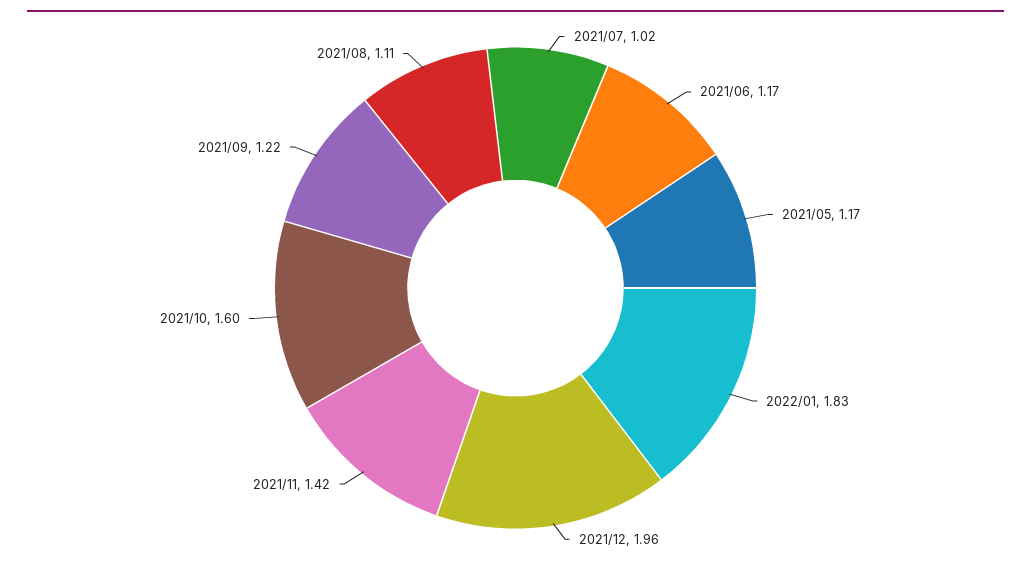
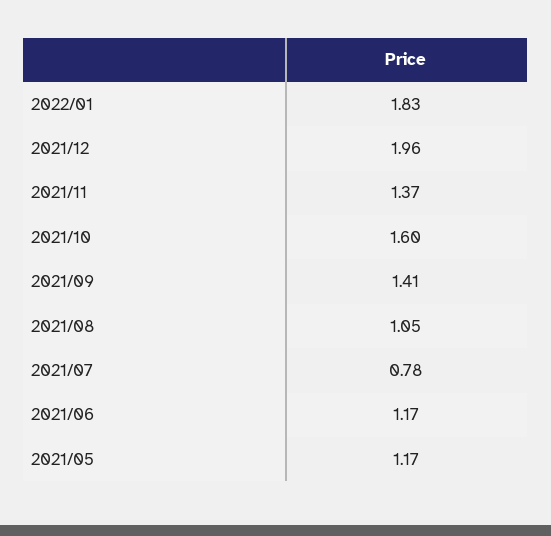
  {
-   "2021/07": 1.02,
+   "2021/07": 0.78,
    "2021/06": 1.17,
    "2021/05": 1.17,
    "2022/01": 1.83,
    "2021/12": 1.96,
-   "2021/11": 1.42,
+   "2021/11": 1.37,
    "2021/10": 1.6,
-   "2021/09": 1.22,
+   "2021/09": 1.41,
-   "2021/08": 1.11
+   "2021/08": 1.05
  }

